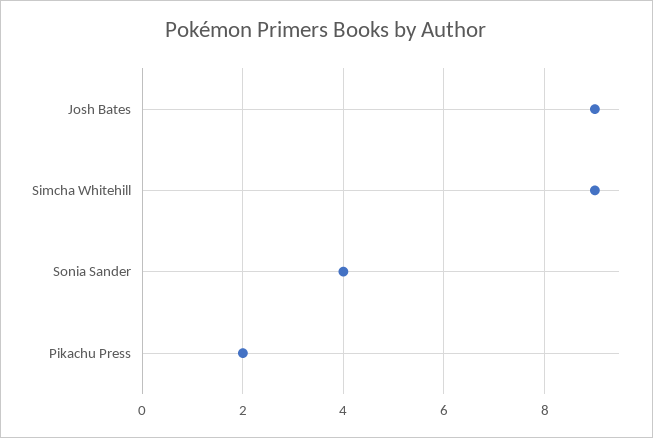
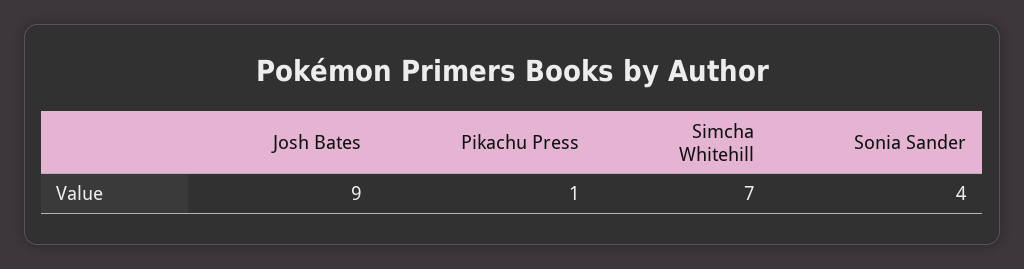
  {
    "Josh Bates": 9,
-   "Simcha Whitehill": 9,
+   "Simcha Whitehill": 7,
    "Sonia Sander": 4,
-   "Pikachu Press": 2
+   "Pikachu Press": 1
  }

